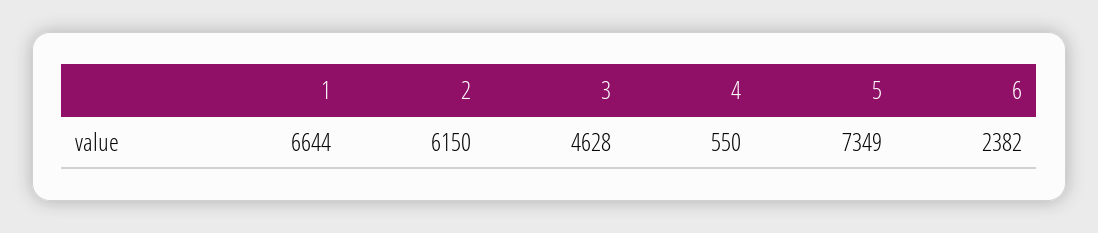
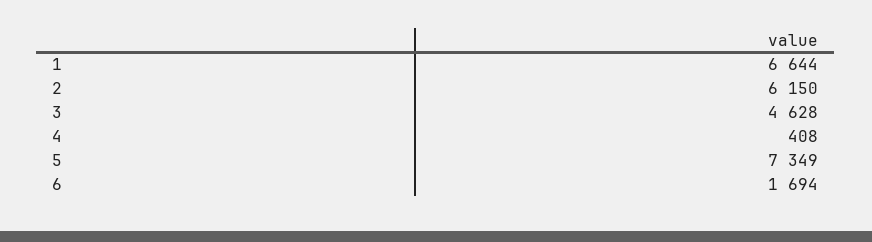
  {
    "1": 6644,
    "2": 6150,
    "3": 4628,
-   "4": 550,
+   "4": 408,
    "5": 7349,
-   "6": 2382
+   "6": 1694
  }

